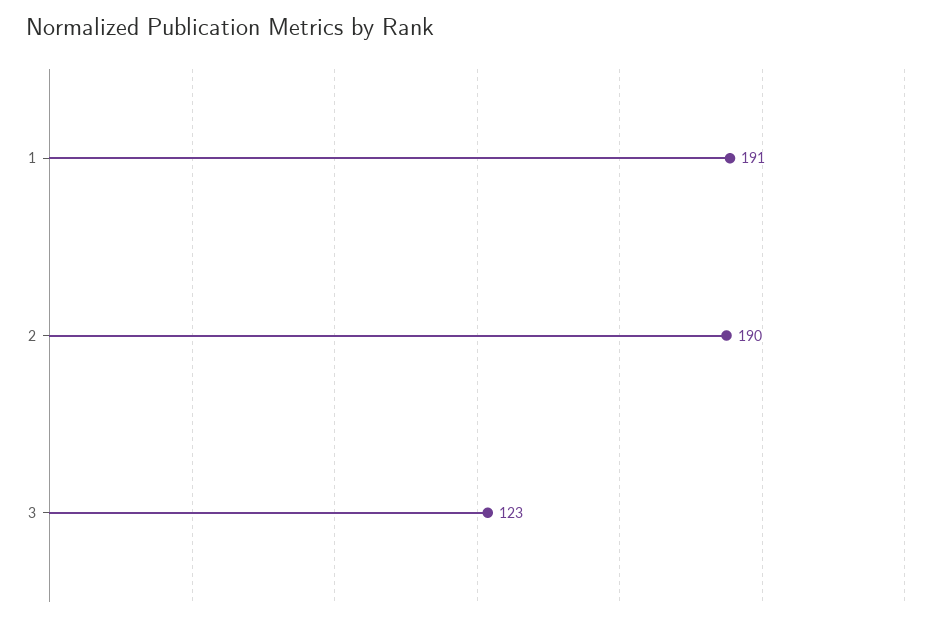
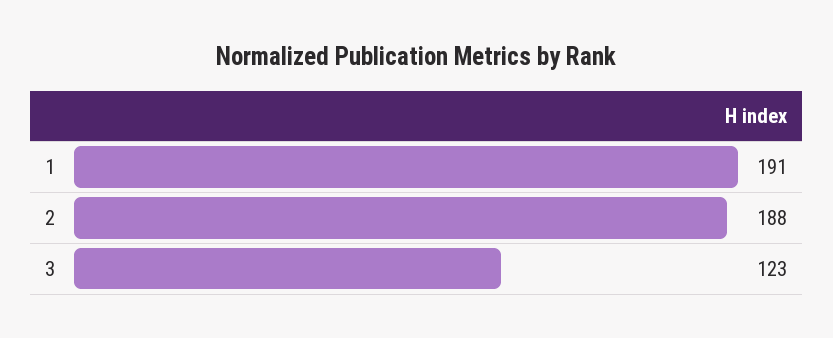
  {
    "1": 191,
-   "2": 190,
+   "2": 188,
    "3": 123
  }

